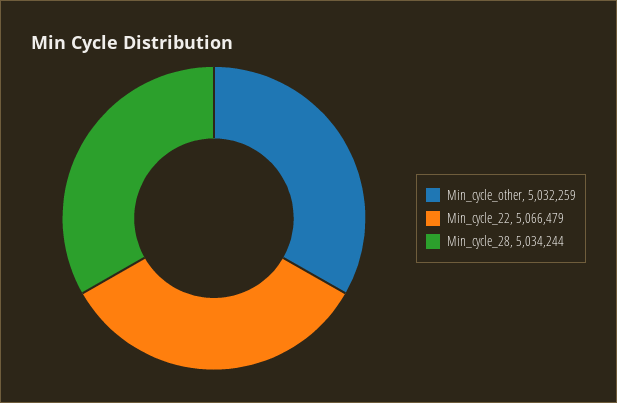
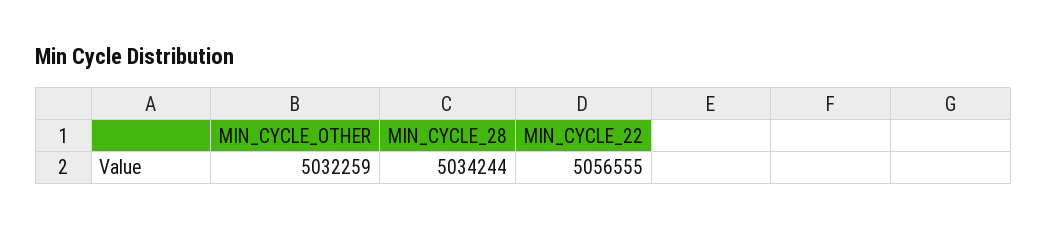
  {
    "Min_cycle_other": 5032259,
-   "Min_cycle_22": 5066479,
+   "Min_cycle_22": 5056555,
    "Min_cycle_28": 5034244
  }

